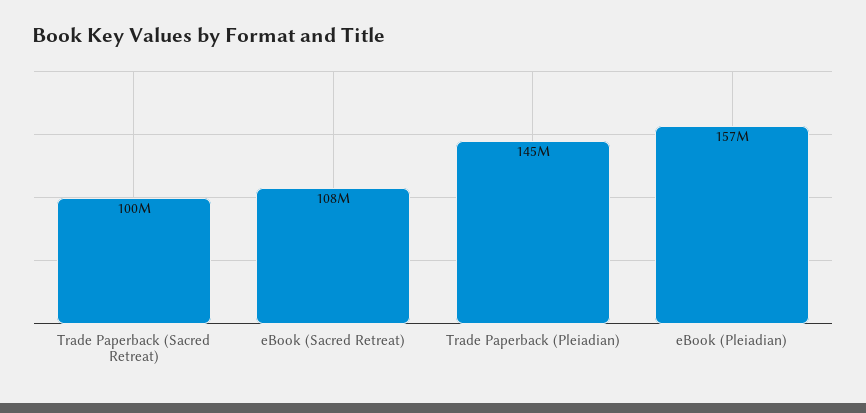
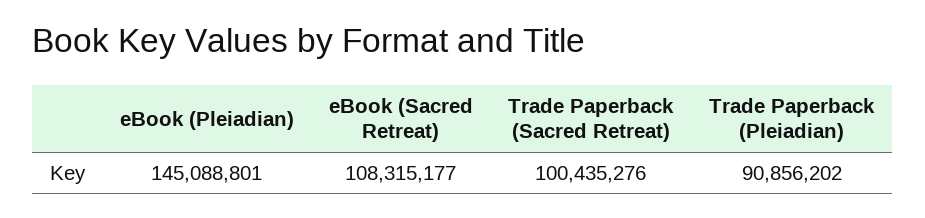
  {
    "Trade Paperback (Sacred Retreat)": 100435276,
    "eBook (Sacred Retreat)": 108315177,
-   "Trade Paperback (Pleiadian)": 145000000,
+   "Trade Paperback (Pleiadian)": 90856202,
-   "eBook (Pleiadian)": 157000000
+   "eBook (Pleiadian)": 145088801
  }

